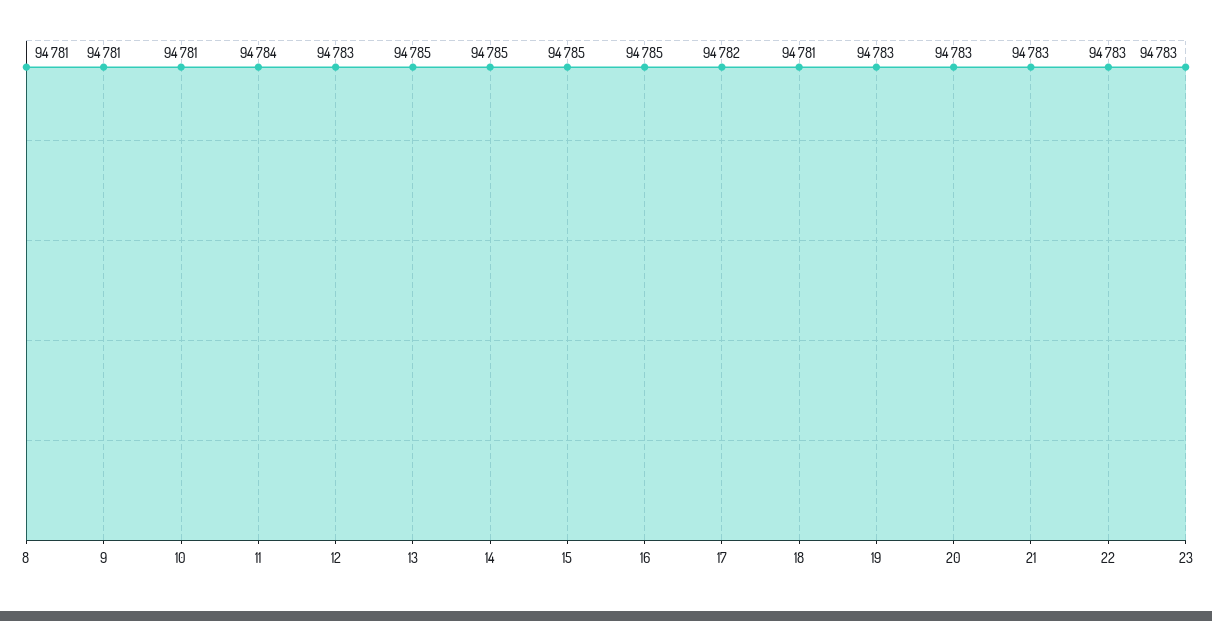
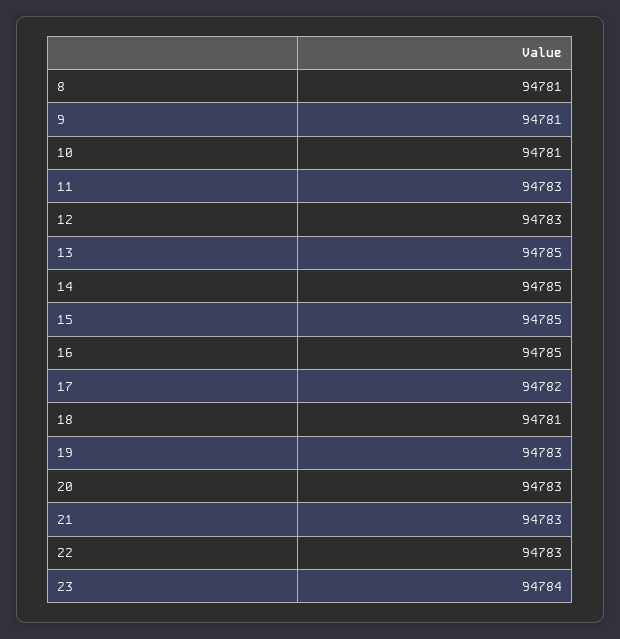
  {
    "8": 94781,
    "9": 94781,
    "10": 94781,
-   "11": 94784,
+   "11": 94783,
    "12": 94783,
    "13": 94785,
    "14": 94785,
    "15": 94785,
    "16": 94785,
    "17": 94782,
    "18": 94781,
    "19": 94783,
    "20": 94783,
    "21": 94783,
    "22": 94783,
-   "23": 94783
+   "23": 94784
  }

